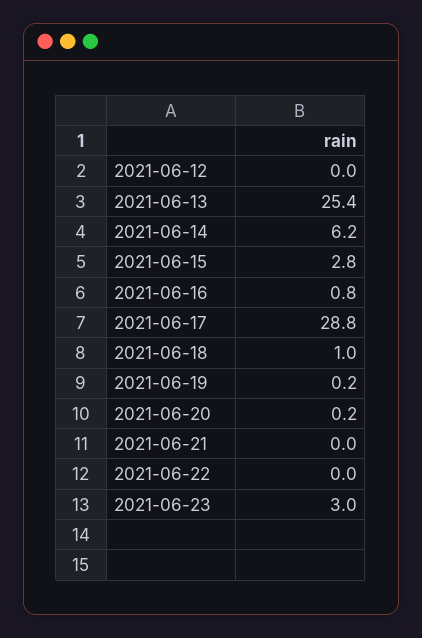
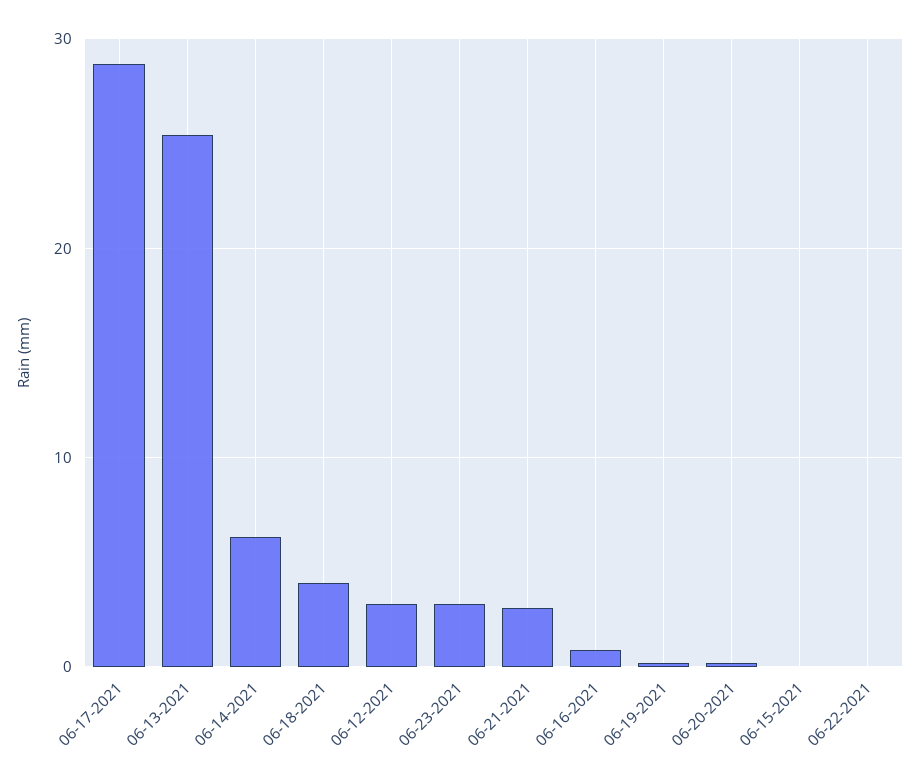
  {
-   "2021-06-12": 0,
+   "2021-06-12": 3,
    "2021-06-13": 25.4,
    "2021-06-14": 6.2,
-   "2021-06-15": 2.8,
+   "2021-06-15": 0,
    "2021-06-16": 0.8,
    "2021-06-17": 28.8,
-   "2021-06-18": 1,
+   "2021-06-18": 4,
    "2021-06-19": 0.2,
    "2021-06-20": 0.2,
-   "2021-06-21": 0,
+   "2021-06-21": 3,
    "2021-06-22": 0,
    "2021-06-23": 3
  }

